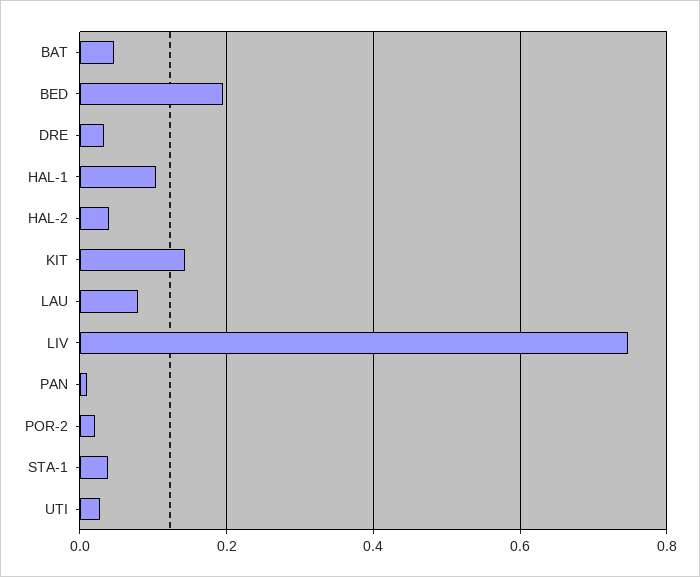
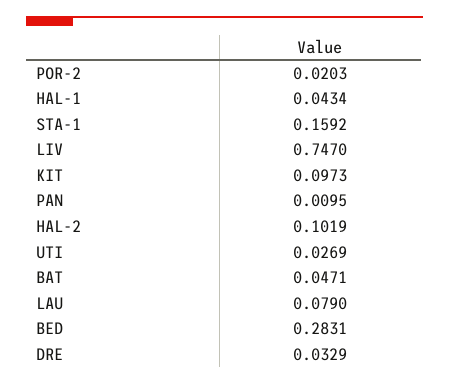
  {
    "BAT": 0.0471,
-   "BED": 0.2,
+   "BED": 0.2831,
    "DRE": 0.0329,
-   "HAL-1": 0.1,
+   "HAL-1": 0.0434,
-   "HAL-2": 0.04,
+   "HAL-2": 0.1019,
-   "KIT": 0.14,
+   "KIT": 0.0973,
    "LAU": 0.079,
    "LIV": 0.747,
    "PAN": 0.0095,
    "POR-2": 0.0203,
-   "STA-1": 0.04,
+   "STA-1": 0.1592,
    "UTI": 0.0269
  }

